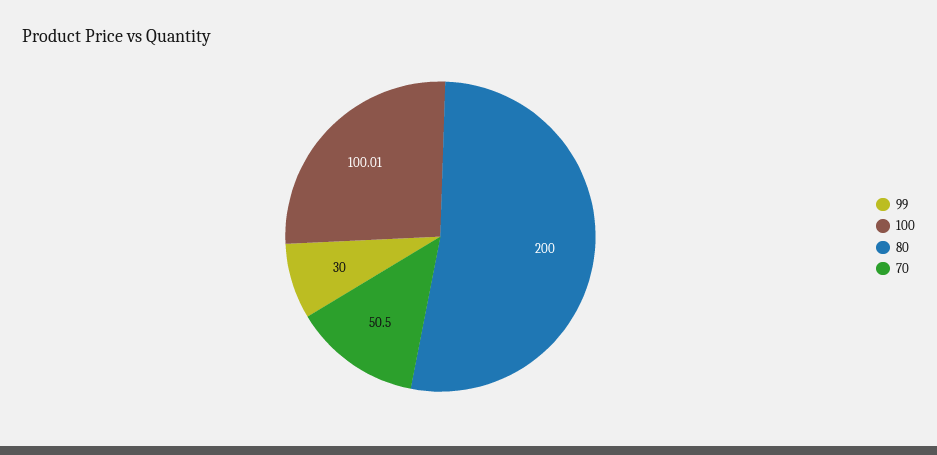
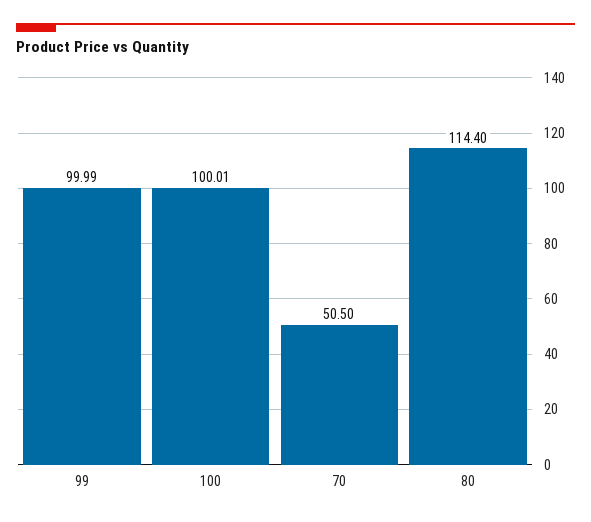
  {
-   "99": 30,
+   "99": 99.99,
    "100": 100.01,
-   "80": 200,
+   "80": 114.4,
    "70": 50.5
  }

